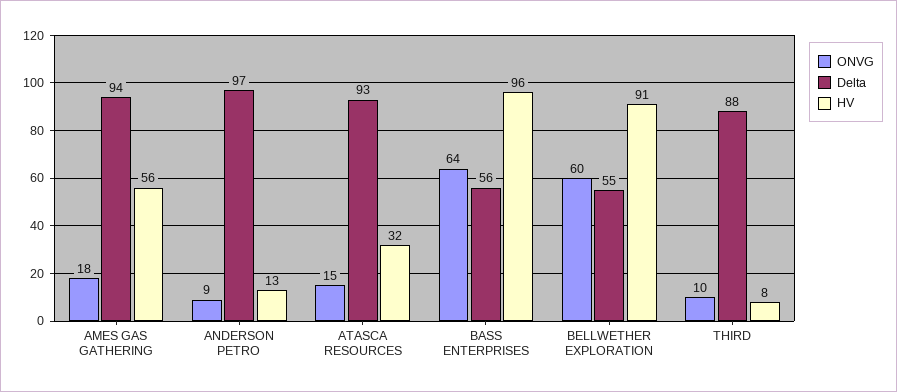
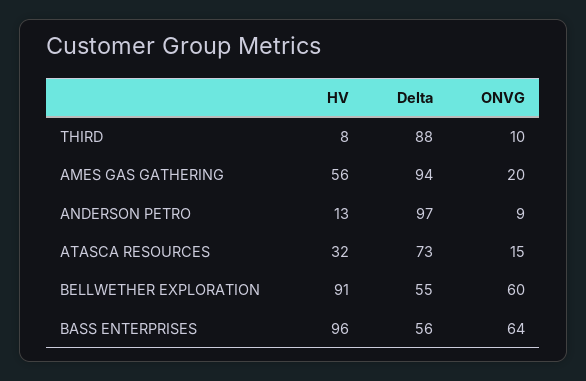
  {
    "ONVG": {
-     "AMES GAS GATHERING": 18,
+     "AMES GAS GATHERING": 20,
      "ANDERSON PETRO": 9,
      "ATASCA RESOURCES": 15,
      "BASS ENTERPRISES": 64,
      "BELLWETHER EXPLORATION": 60,
      "THIRD": 10
    },
    "Delta": {
      "AMES GAS GATHERING": 94,
      "ANDERSON PETRO": 97,
-     "ATASCA RESOURCES": 93,
+     "ATASCA RESOURCES": 73,
      "BASS ENTERPRISES": 56,
      "BELLWETHER EXPLORATION": 55,
      "THIRD": 88
    },
    "HV": {
      "AMES GAS GATHERING": 56,
      "ANDERSON PETRO": 13,
      "ATASCA RESOURCES": 32,
      "BASS ENTERPRISES": 96,
      "BELLWETHER EXPLORATION": 91,
      "THIRD": 8
    }
  }

